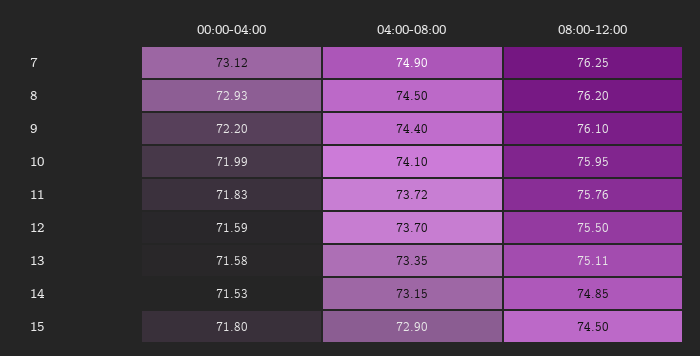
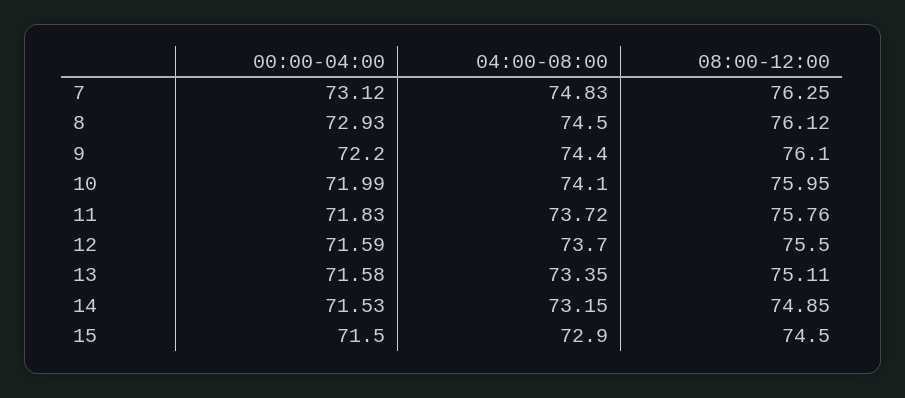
  {
    "00:00-04:00": {
      "7": 73.12,
      "8": 72.93,
      "9": 72.2,
      "10": 71.99,
      "11": 71.83,
      "12": 71.59,
      "13": 71.58,
      "14": 71.53,
-     "15": 71.8
+     "15": 71.5
    },
    "04:00-08:00": {
-     "7": 74.9,
+     "7": 74.83,
      "8": 74.5,
      "9": 74.4,
      "10": 74.1,
      "11": 73.72,
      "12": 73.7,
      "13": 73.35,
      "14": 73.15,
      "15": 72.9
    },
    "08:00-12:00": {
      "7": 76.25,
-     "8": 76.2,
+     "8": 76.12,
      "9": 76.1,
      "10": 75.95,
      "11": 75.76,
      "12": 75.5,
      "13": 75.11,
      "14": 74.85,
      "15": 74.5
    }
  }

